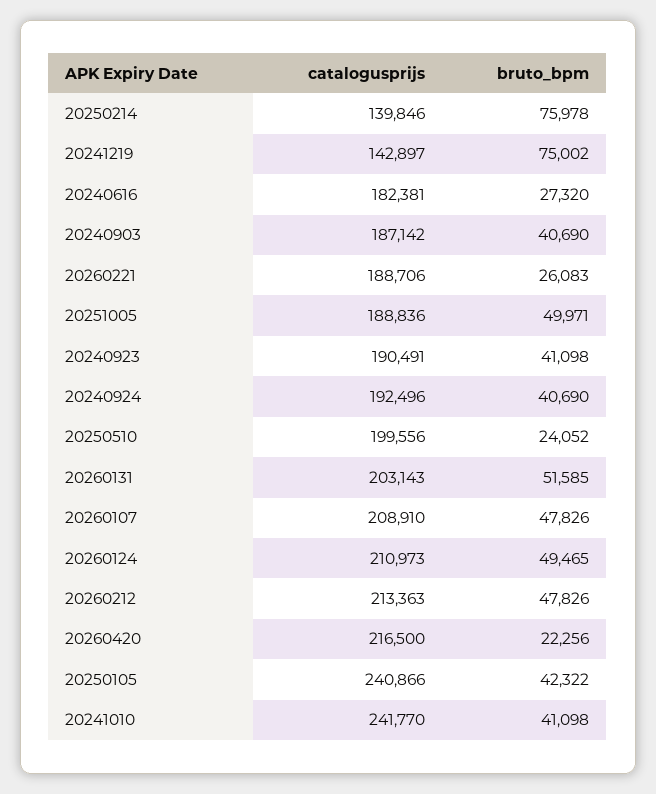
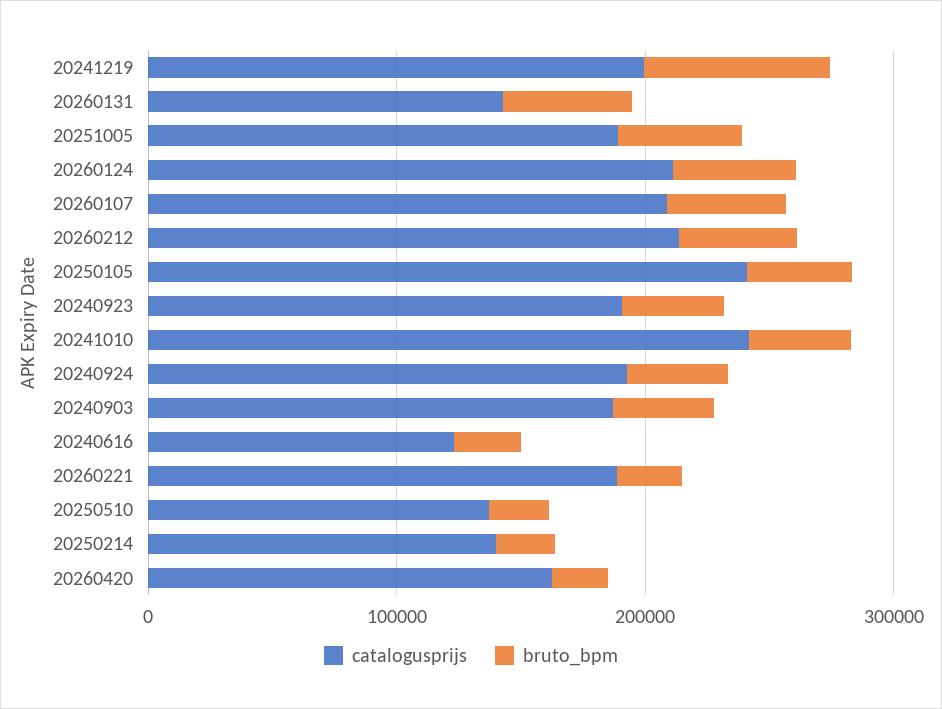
  {
    "catalogusprijs": {
      "20250214": 139846,
-     "20241219": 142897,
+     "20241219": 200000,
-     "20240616": 182381,
+     "20240616": 120000,
      "20240903": 187142,
      "20260221": 188706,
      "20251005": 188836,
      "20240923": 190491,
      "20240924": 192496,
-     "20250510": 199556,
+     "20250510": 140000,
-     "20260131": 203143,
+     "20260131": 140000,
      "20260107": 208910,
      "20260124": 210973,
      "20260212": 213363,
-     "20260420": 216500,
+     "20260420": 160000,
      "20250105": 240866,
      "20241010": 241770
    },
    "bruto_bpm": {
-     "20250214": 75978,
+     "20250214": 20000,
      "20241219": 75002,
      "20240616": 27320,
      "20240903": 40690,
      "20260221": 26083,
      "20251005": 49971,
      "20240923": 41098,
      "20240924": 40690,
      "20250510": 24052,
      "20260131": 51585,
      "20260107": 47826,
      "20260124": 49465,
      "20260212": 47826,
      "20260420": 22256,
      "20250105": 42322,
      "20241010": 41098
    }
  }

